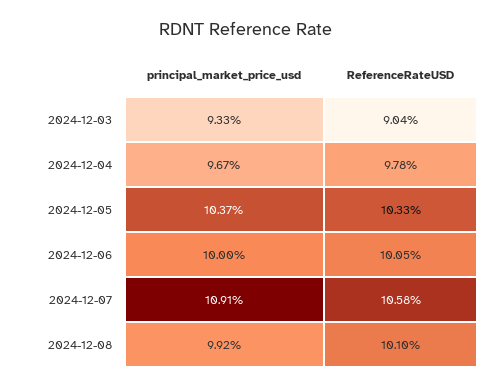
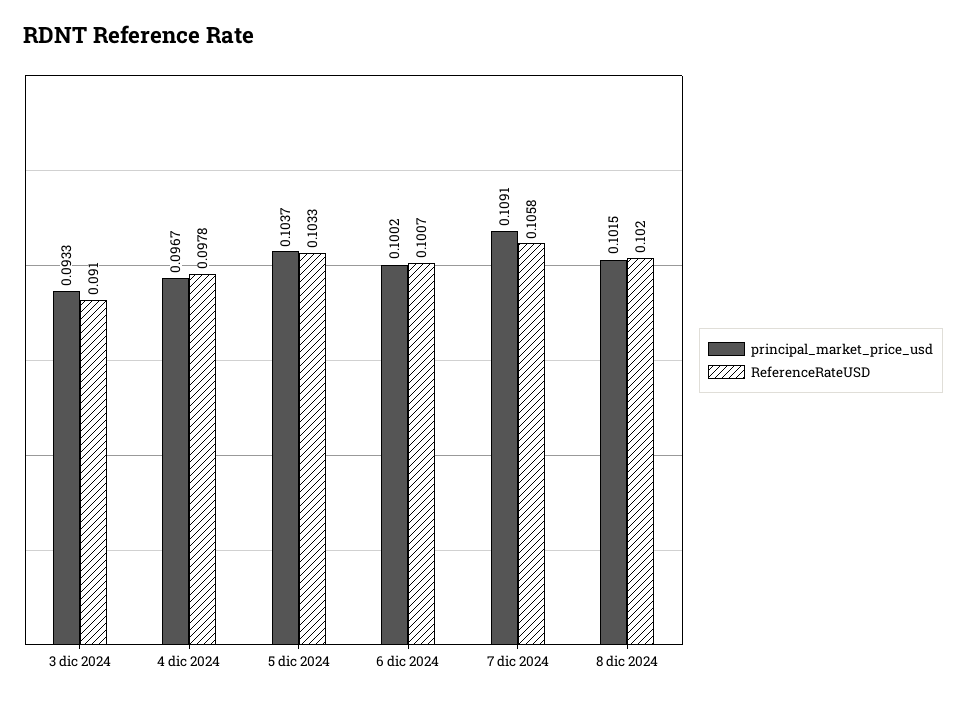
  {
    "principal_market_price_usd": {
      "2024-12-03": 0.0933,
      "2024-12-04": 0.0967,
      "2024-12-05": 0.1037,
-     "2024-12-06": 0.1,
+     "2024-12-06": 0.1002,
      "2024-12-07": 0.1091,
-     "2024-12-08": 0.0992
+     "2024-12-08": 0.1015
    },
    "ReferenceRateUSD": {
-     "2024-12-03": 0.0904,
+     "2024-12-03": 0.091,
      "2024-12-04": 0.0978,
      "2024-12-05": 0.1033,
-     "2024-12-06": 0.1005,
+     "2024-12-06": 0.1007,
      "2024-12-07": 0.1058,
-     "2024-12-08": 0.101
+     "2024-12-08": 0.102
    }
  }

